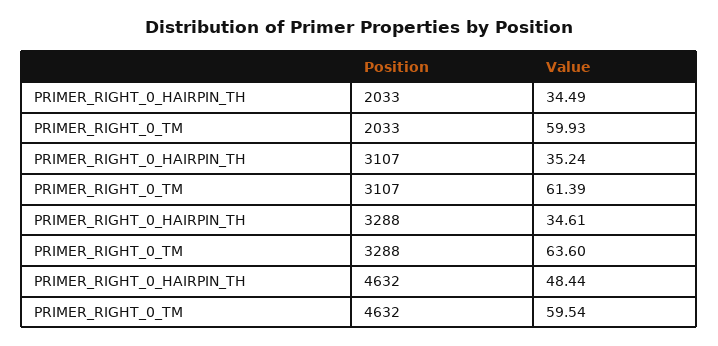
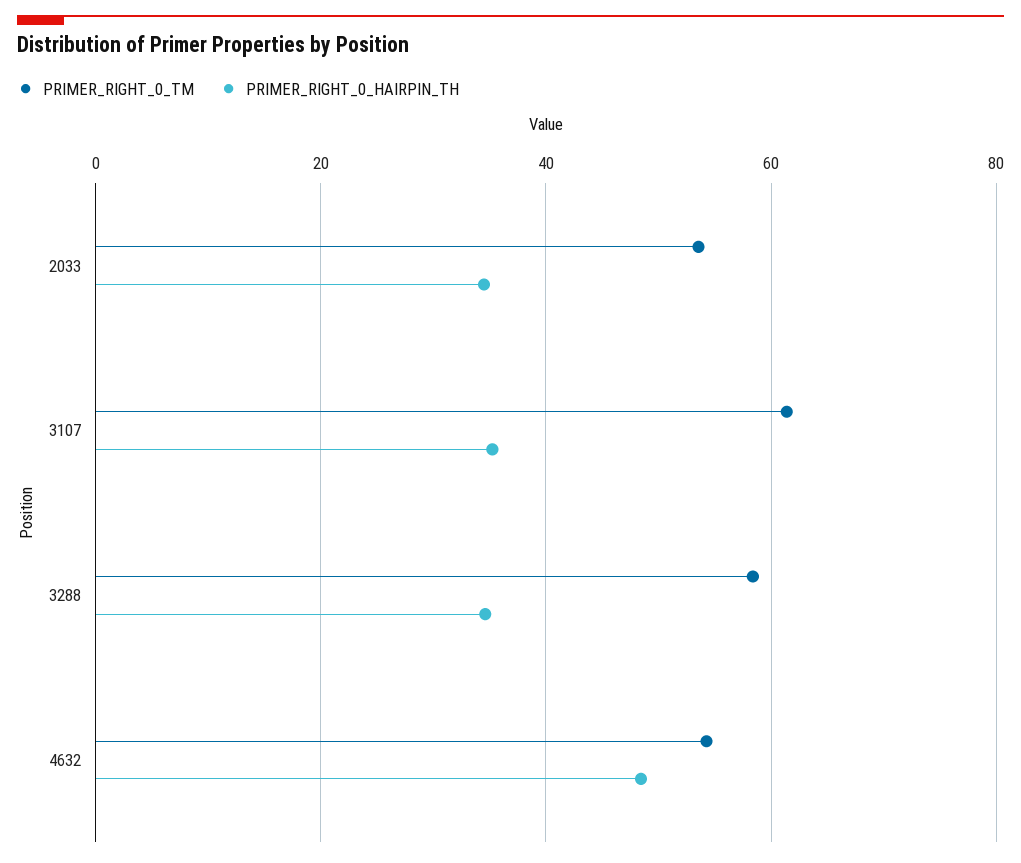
  {
    "PRIMER_RIGHT_0_HAIRPIN_TH": {
      "2033": 34.49,
      "3107": 35.24,
      "3288": 34.61,
      "4632": 48.44
    },
    "PRIMER_RIGHT_0_TM": {
-     "2033": 59.93,
+     "2033": 54,
      "3107": 61.39,
-     "3288": 63.6,
+     "3288": 58,
-     "4632": 59.54
+     "4632": 54
    }
  }

